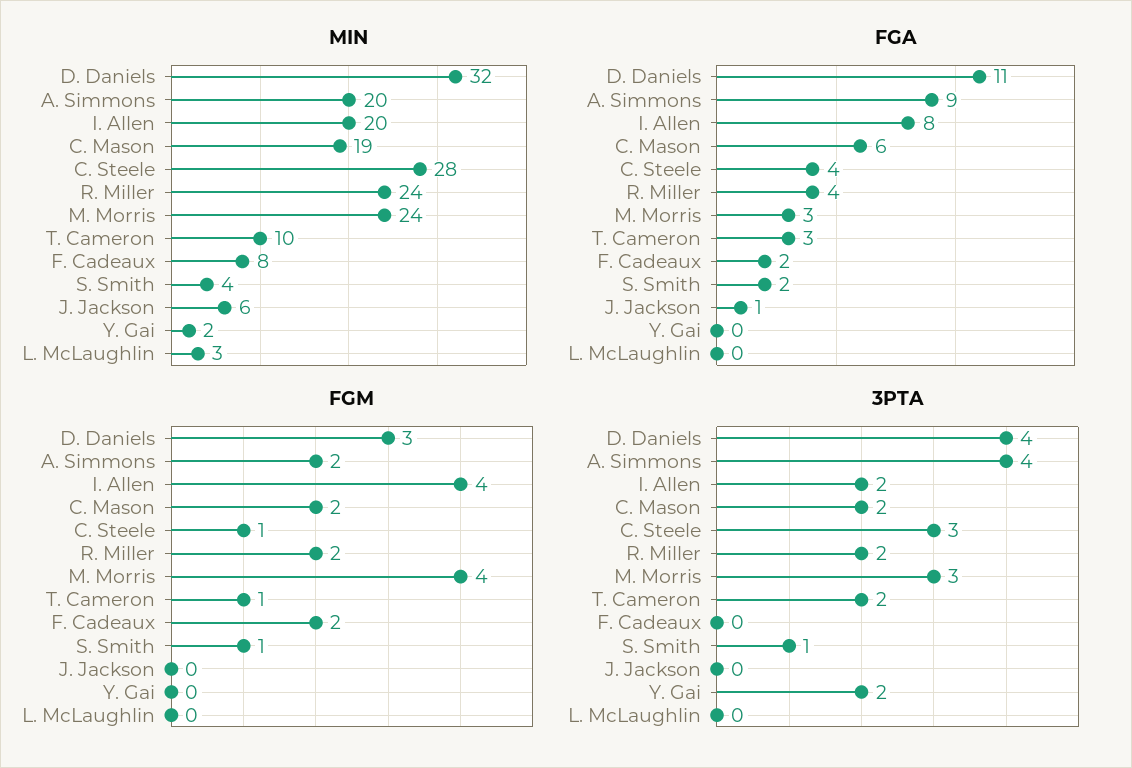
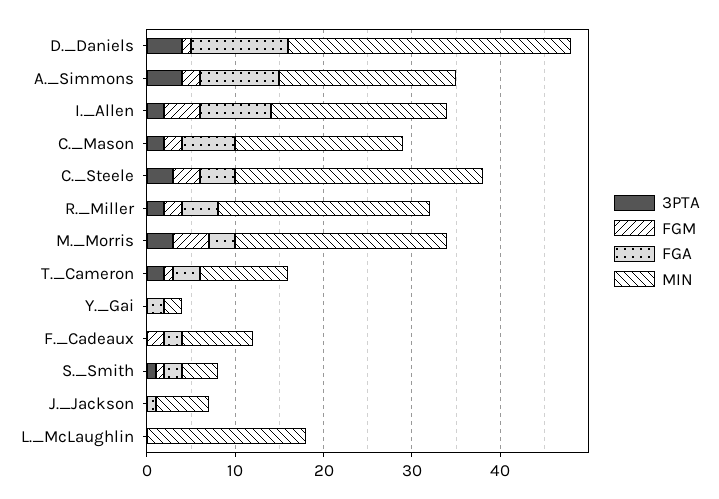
  {
    "MIN": {
      "D. Daniels": 32,
      "A. Simmons": 20,
      "I. Allen": 20,
      "C. Mason": 19,
      "C. Steele": 28,
      "R. Miller": 24,
      "M. Morris": 24,
      "T. Cameron": 10,
      "F. Cadeaux": 8,
      "S. Smith": 4,
      "J. Jackson": 6,
      "Y. Gai": 2,
-     "L. McLaughlin": 3
+     "L. McLaughlin": 18
    },
    "FGA": {
      "D. Daniels": 11,
      "A. Simmons": 9,
      "I. Allen": 8,
      "C. Mason": 6,
      "C. Steele": 4,
      "R. Miller": 4,
      "M. Morris": 3,
      "T. Cameron": 3,
      "F. Cadeaux": 2,
      "S. Smith": 2,
      "J. Jackson": 1,
-     "Y. Gai": 0,
+     "Y. Gai": 2,
      "L. McLaughlin": 0
    },
    "FGM": {
-     "D. Daniels": 3,
+     "D. Daniels": 1,
      "A. Simmons": 2,
      "I. Allen": 4,
      "C. Mason": 2,
-     "C. Steele": 1,
+     "C. Steele": 3,
      "R. Miller": 2,
      "M. Morris": 4,
      "T. Cameron": 1,
      "F. Cadeaux": 2,
      "S. Smith": 1,
      "J. Jackson": 0,
      "Y. Gai": 0,
      "L. McLaughlin": 0
    },
    "3PTA": {
      "D. Daniels": 4,
      "A. Simmons": 4,
      "I. Allen": 2,
      "C. Mason": 2,
      "C. Steele": 3,
      "R. Miller": 2,
      "M. Morris": 3,
      "T. Cameron": 2,
      "F. Cadeaux": 0,
      "S. Smith": 1,
      "J. Jackson": 0,
-     "Y. Gai": 2,
+     "Y. Gai": 0,
      "L. McLaughlin": 0
    }
  }

